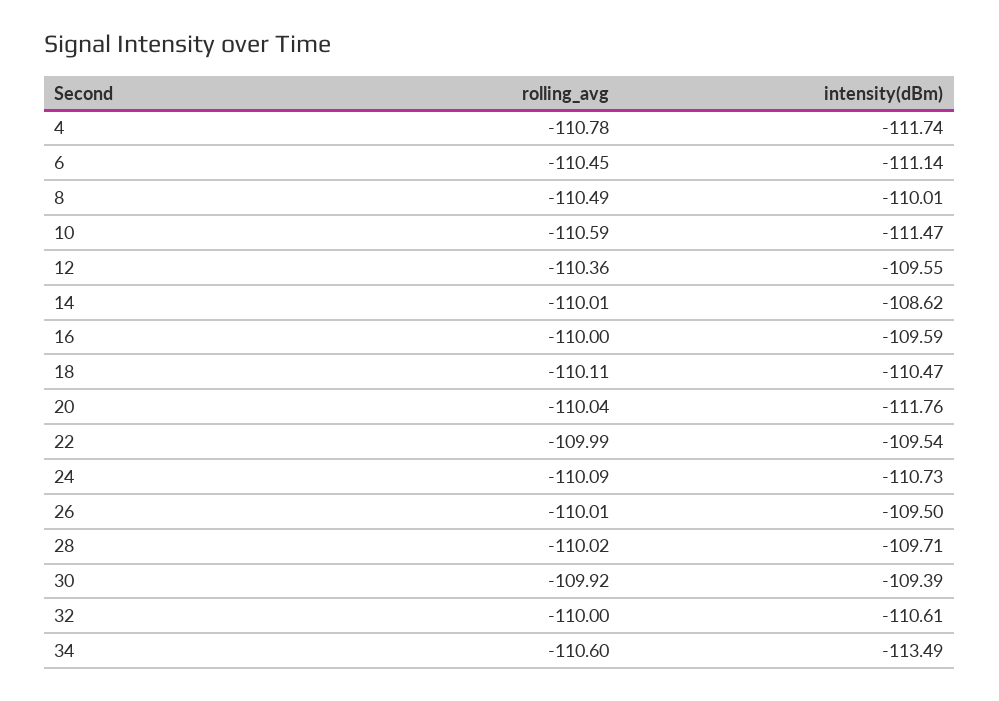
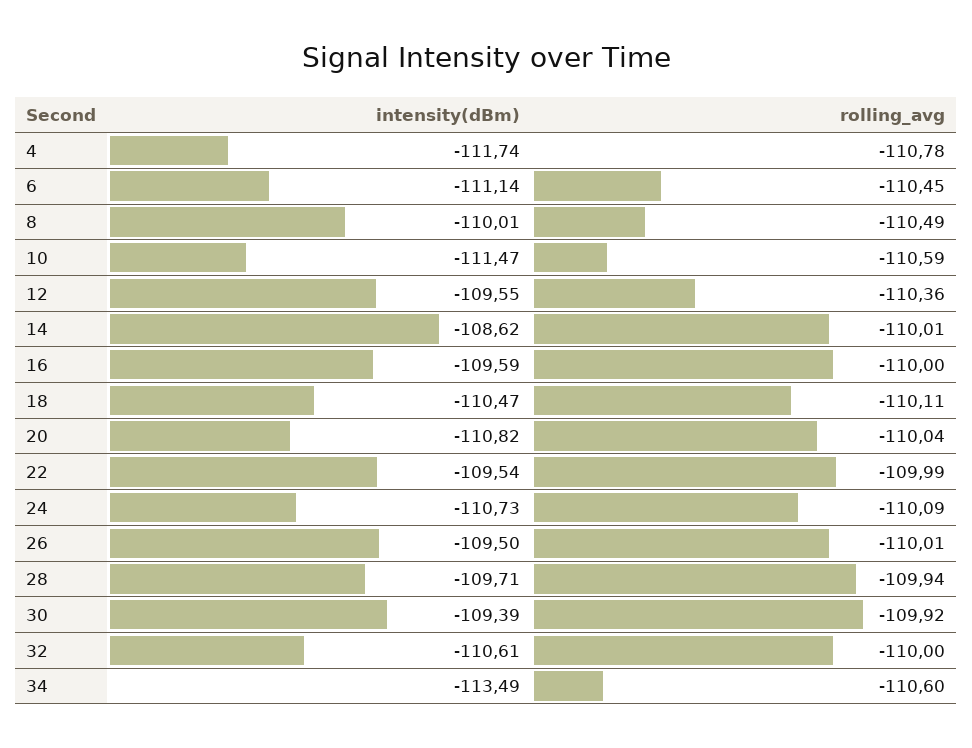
  {
    "rolling_avg": {
      "4": -110.78,
      "6": -110.45,
      "8": -110.49,
      "10": -110.59,
      "12": -110.36,
      "14": -110.01,
      "16": -110,
      "18": -110.11,
      "20": -110.04,
      "22": -109.99,
      "24": -110.09,
      "26": -110.01,
-     "28": -110.02,
+     "28": -109.94,
      "30": -109.92,
      "32": -110,
      "34": -110.6
    },
    "intensity(dBm)": {
      "4": -111.74,
      "6": -111.14,
      "8": -110.01,
      "10": -111.47,
      "12": -109.55,
      "14": -108.62,
      "16": -109.59,
      "18": -110.47,
-     "20": -111.76,
+     "20": -110.82,
      "22": -109.54,
      "24": -110.73,
      "26": -109.5,
      "28": -109.71,
      "30": -109.39,
      "32": -110.61,
      "34": -113.49
    }
  }

